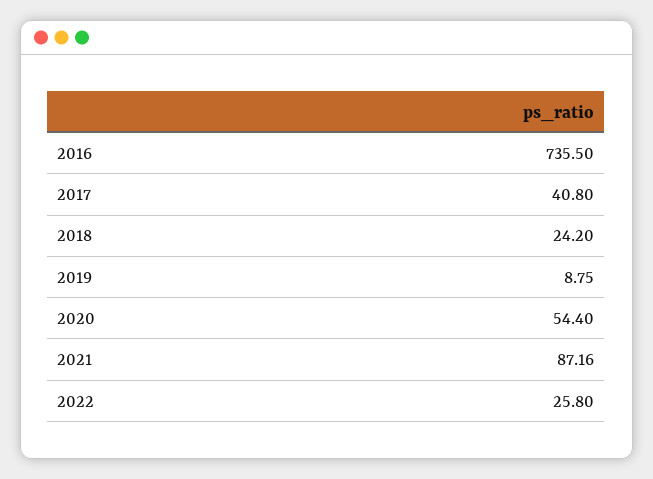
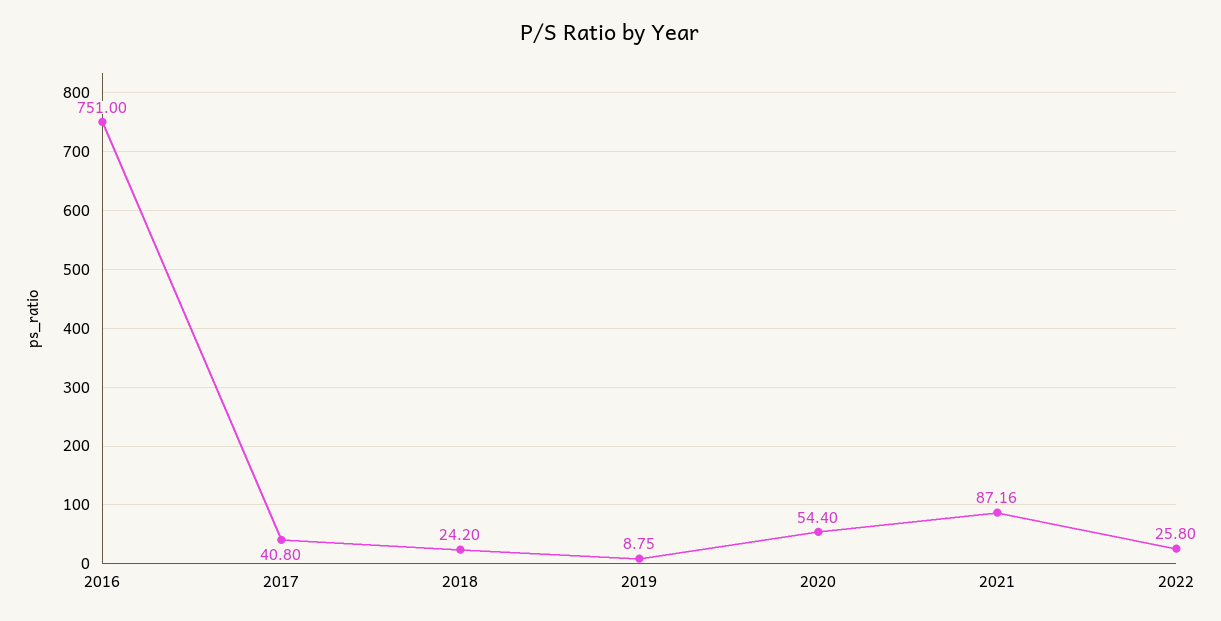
  {
-   "2016": 735.5,
+   "2016": 751,
    "2017": 40.8,
    "2018": 24.2,
    "2019": 8.75,
    "2020": 54.4,
    "2021": 87.16,
    "2022": 25.8
  }

